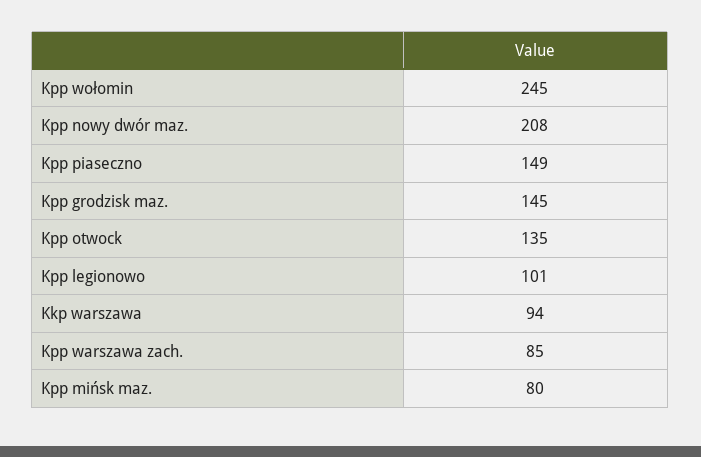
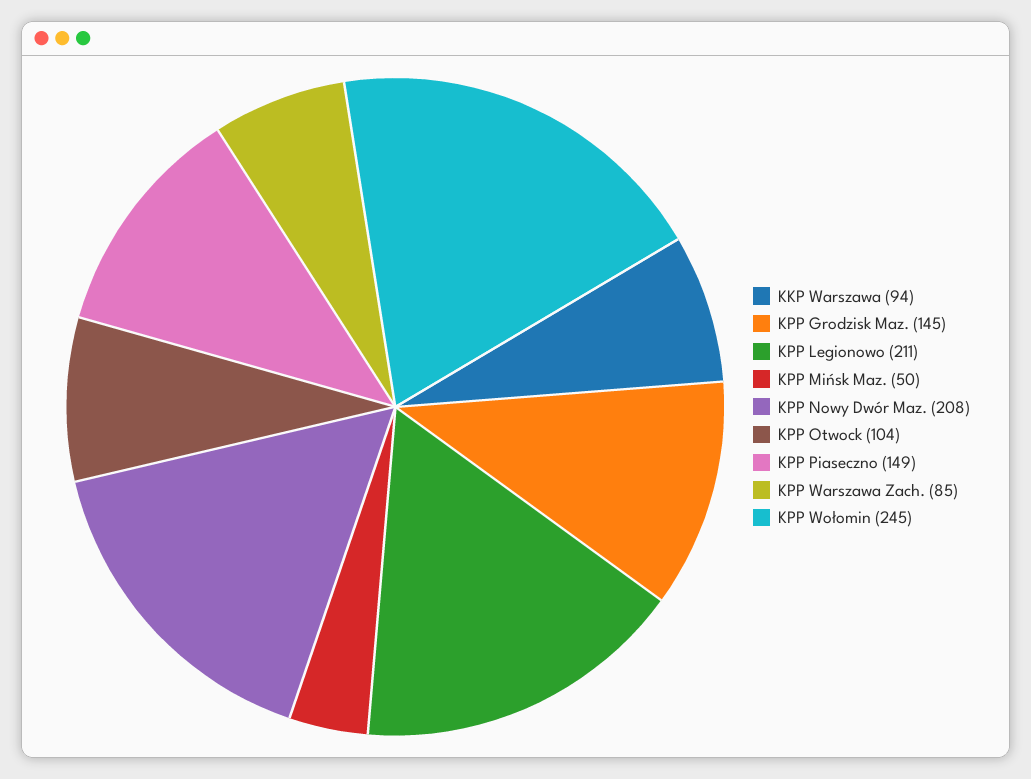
  {
    "Kpp wołomin": 245,
    "Kpp nowy dwór maz.": 208,
    "Kpp piaseczno": 149,
    "Kpp grodzisk maz.": 145,
-   "Kpp otwock": 135,
+   "Kpp otwock": 104,
-   "Kpp legionowo": 101,
+   "Kpp legionowo": 211,
    "Kkp warszawa": 94,
    "Kpp warszawa zach.": 85,
-   "Kpp mińsk maz.": 80
+   "Kpp mińsk maz.": 50
  }

